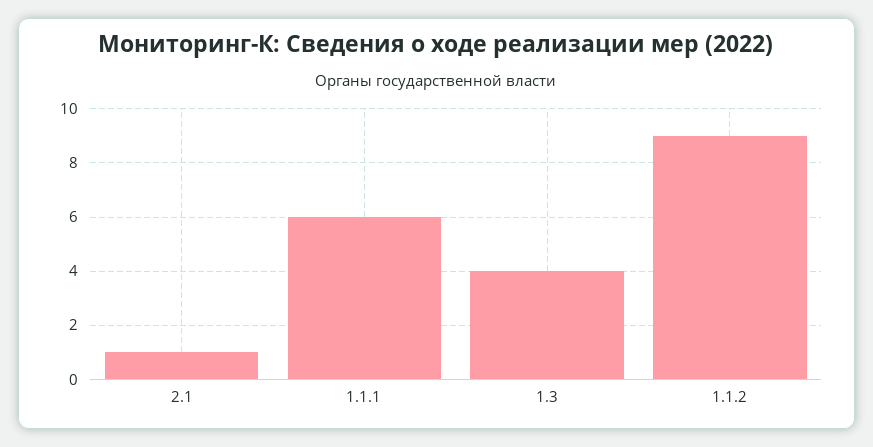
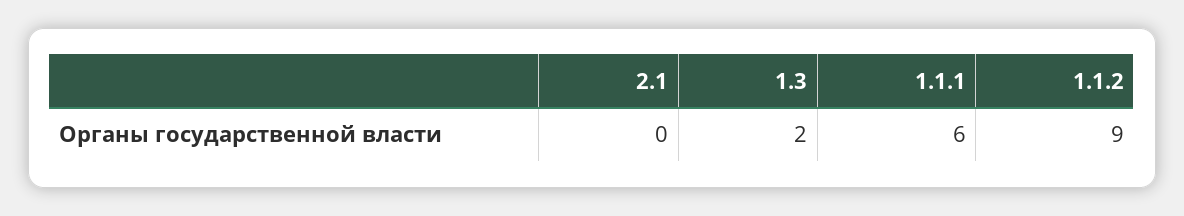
  {
-   "2.1": 1,
+   "2.1": 0,
    "1.1.1": 6,
-   "1.3": 4,
+   "1.3": 2,
    "1.1.2": 9
  }

